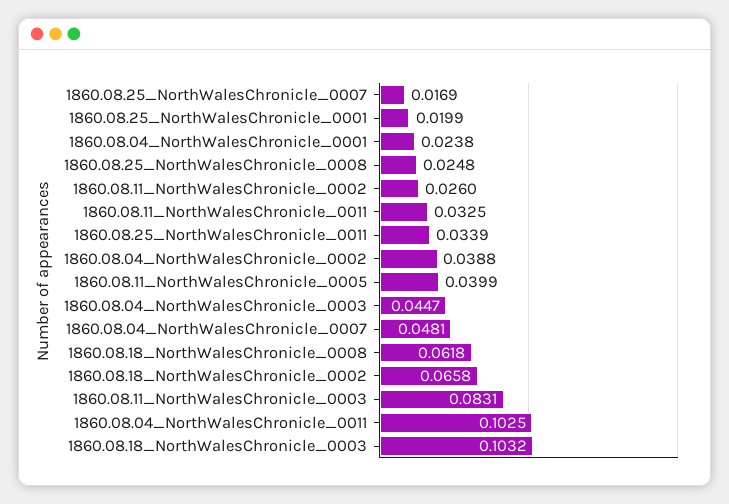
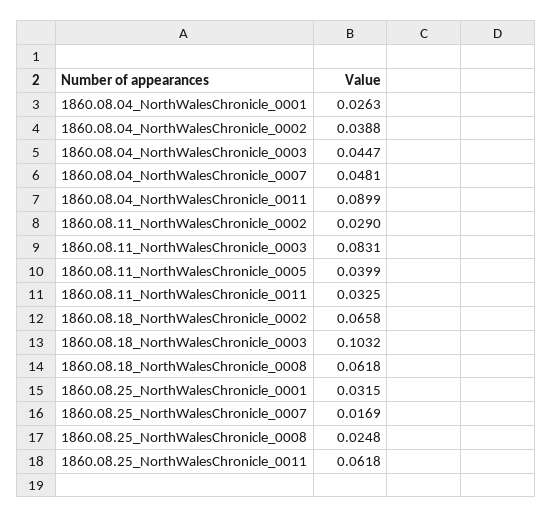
  {
    "1860.08.25_NorthWalesChronicle_0007": 0.0169,
-   "1860.08.25_NorthWalesChronicle_0001": 0.0199,
+   "1860.08.25_NorthWalesChronicle_0001": 0.0315,
-   "1860.08.04_NorthWalesChronicle_0001": 0.0238,
+   "1860.08.04_NorthWalesChronicle_0001": 0.0263,
    "1860.08.25_NorthWalesChronicle_0008": 0.0248,
-   "1860.08.11_NorthWalesChronicle_0002": 0.026,
+   "1860.08.11_NorthWalesChronicle_0002": 0.029,
    "1860.08.11_NorthWalesChronicle_0011": 0.0325,
-   "1860.08.25_NorthWalesChronicle_0011": 0.0339,
+   "1860.08.25_NorthWalesChronicle_0011": 0.0618,
    "1860.08.04_NorthWalesChronicle_0002": 0.0388,
    "1860.08.11_NorthWalesChronicle_0005": 0.0399,
    "1860.08.04_NorthWalesChronicle_0003": 0.0447,
    "1860.08.04_NorthWalesChronicle_0007": 0.0481,
    "1860.08.18_NorthWalesChronicle_0008": 0.0618,
    "1860.08.18_NorthWalesChronicle_0002": 0.0658,
    "1860.08.11_NorthWalesChronicle_0003": 0.0831,
-   "1860.08.04_NorthWalesChronicle_0011": 0.1025,
+   "1860.08.04_NorthWalesChronicle_0011": 0.0899,
    "1860.08.18_NorthWalesChronicle_0003": 0.1032
  }

